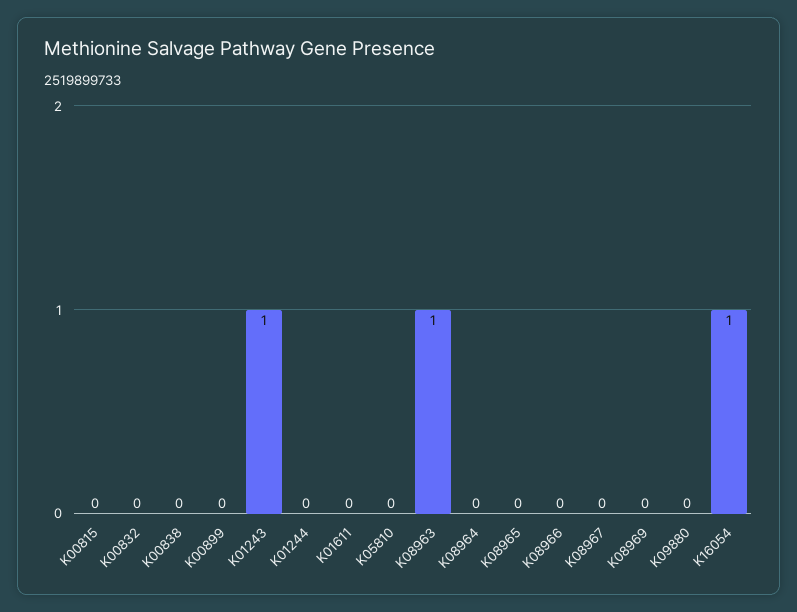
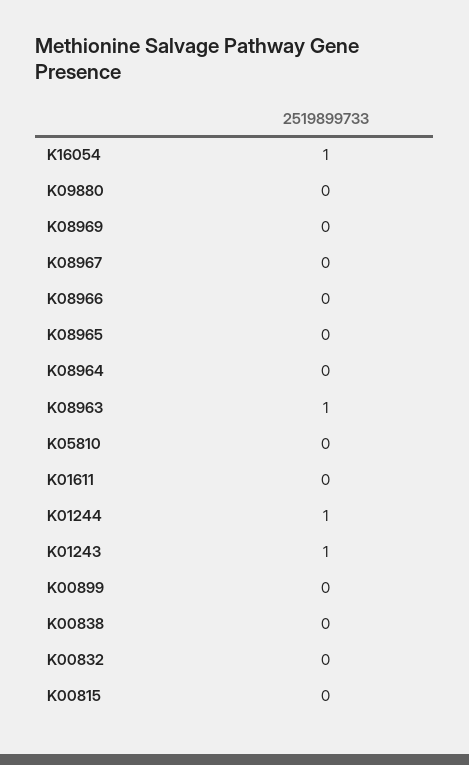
  {
    "K00815": 0,
    "K00832": 0,
    "K00838": 0,
    "K00899": 0,
    "K01243": 1,
-   "K01244": 0,
+   "K01244": 1,
    "K01611": 0,
    "K05810": 0,
    "K08963": 1,
    "K08964": 0,
    "K08965": 0,
    "K08966": 0,
    "K08967": 0,
    "K08969": 0,
    "K09880": 0,
    "K16054": 1
  }

